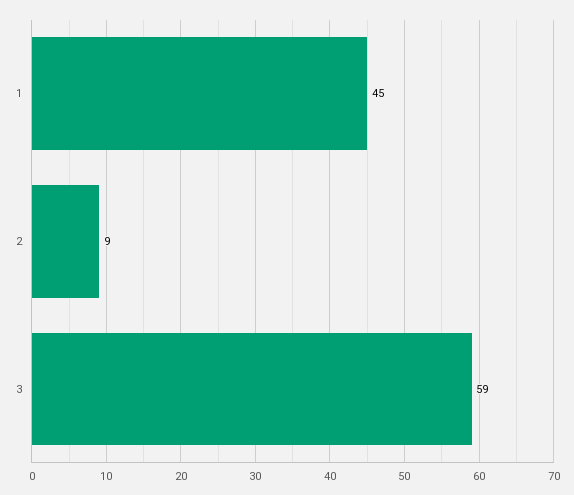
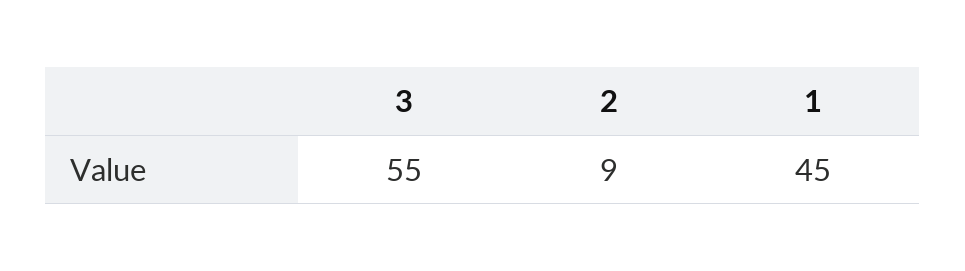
  {
    "1": 45,
    "2": 9,
-   "3": 59
+   "3": 55
  }

